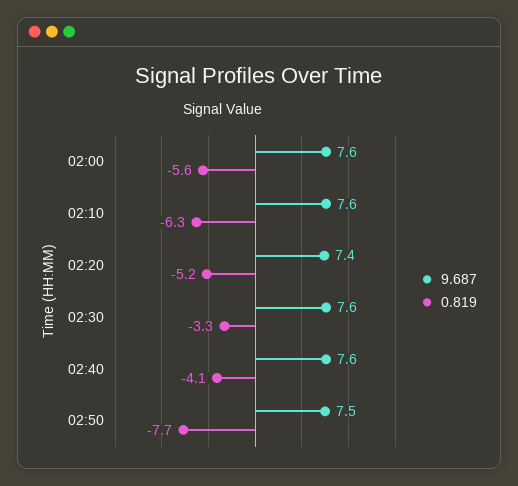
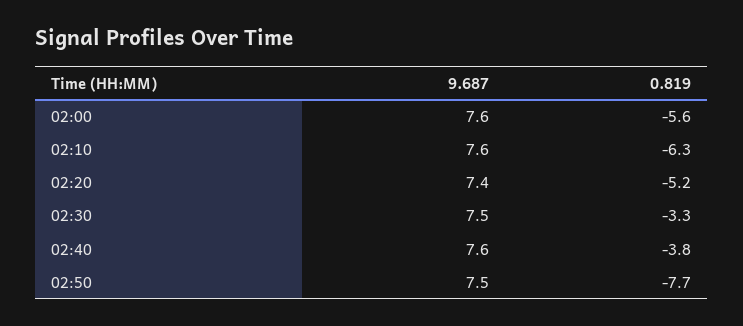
  {
    "9.687": {
      "02:00": 7.6,
      "02:10": 7.6,
      "02:20": 7.4,
-     "02:30": 7.6,
+     "02:30": 7.5,
      "02:40": 7.6,
      "02:50": 7.5
    },
    "0.819": {
      "02:00": -5.6,
      "02:10": -6.3,
      "02:20": -5.2,
      "02:30": -3.3,
-     "02:40": -4.1,
+     "02:40": -3.8,
      "02:50": -7.7
    }
  }

